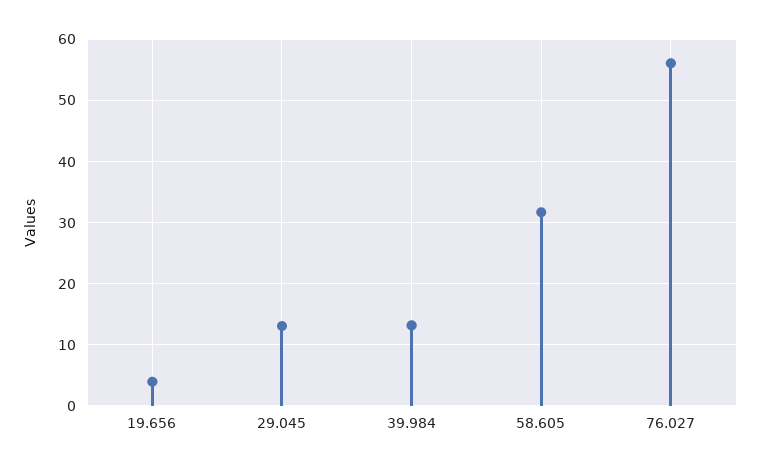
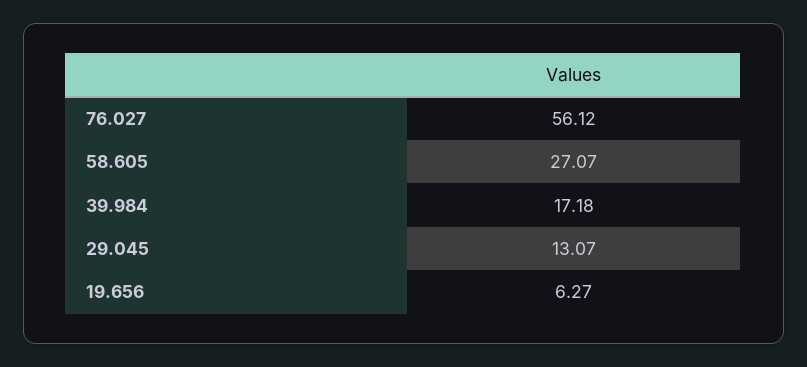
  {
-   "19.656": 4,
+   "19.656": 6.27,
    "29.045": 13.07,
-   "39.984": 13,
+   "39.984": 17.18,
-   "58.605": 32,
+   "58.605": 27.07,
    "76.027": 56.12
  }

